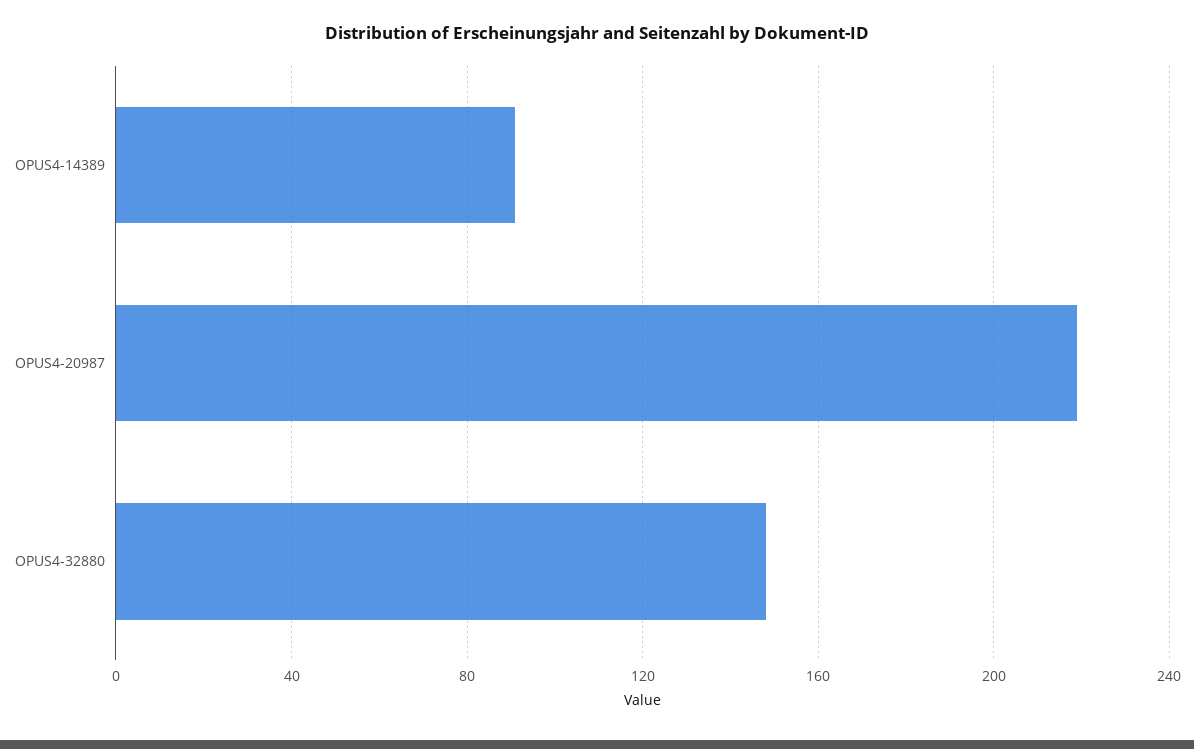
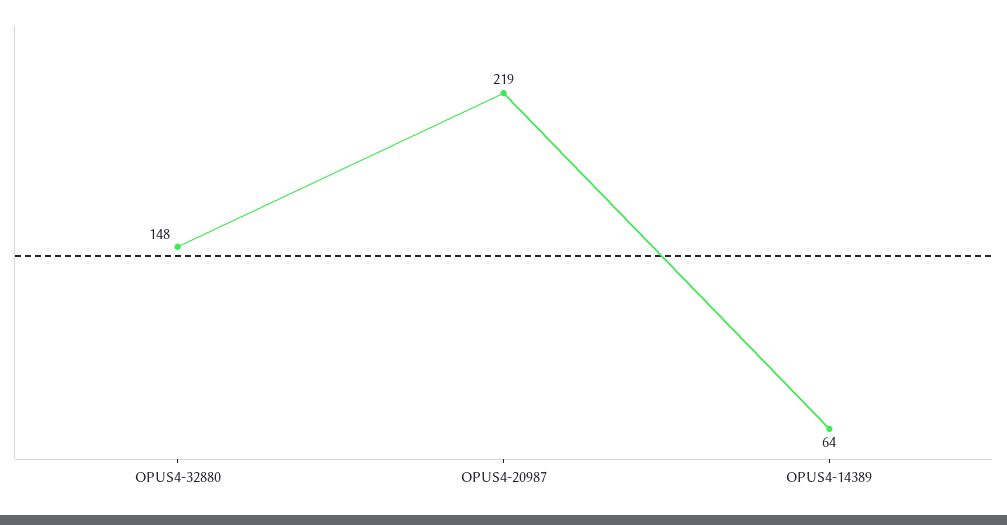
  {
-   "OPUS4-14389": 90,
+   "OPUS4-14389": 64,
    "OPUS4-20987": 219,
    "OPUS4-32880": 148
  }

